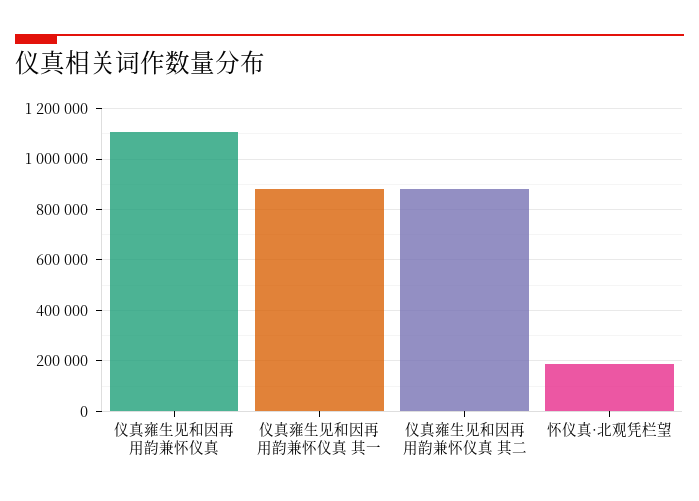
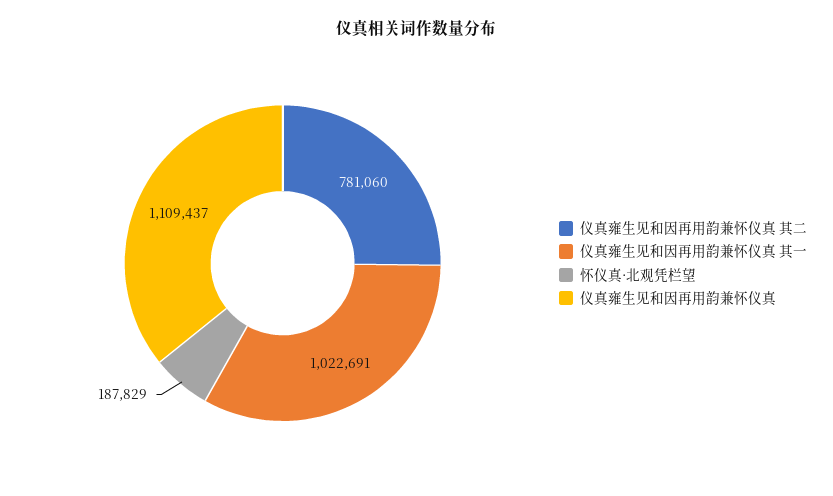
  {
    "仪真雍生见和因再用韵兼怀仪真": 1109437,
-   "仪真雍生见和因再用韵兼怀仪真 其一": 875000,
+   "仪真雍生见和因再用韵兼怀仪真 其一": 1022691,
-   "仪真雍生见和因再用韵兼怀仪真 其二": 875000,
+   "仪真雍生见和因再用韵兼怀仪真 其二": 781060,
    "怀仪真·北观凭栏望": 187829
  }

